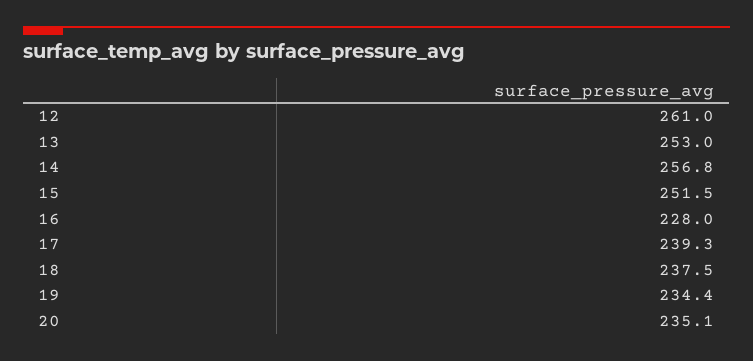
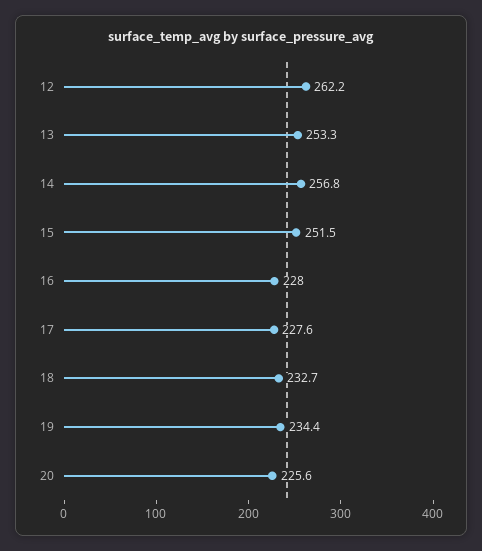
  {
-   "12": 261,
+   "12": 262.2,
-   "13": 253,
+   "13": 253.3,
    "14": 256.8,
    "15": 251.5,
    "16": 228,
-   "17": 239.3,
+   "17": 227.6,
-   "18": 237.5,
+   "18": 232.7,
    "19": 234.4,
-   "20": 235.1
+   "20": 225.6
  }

